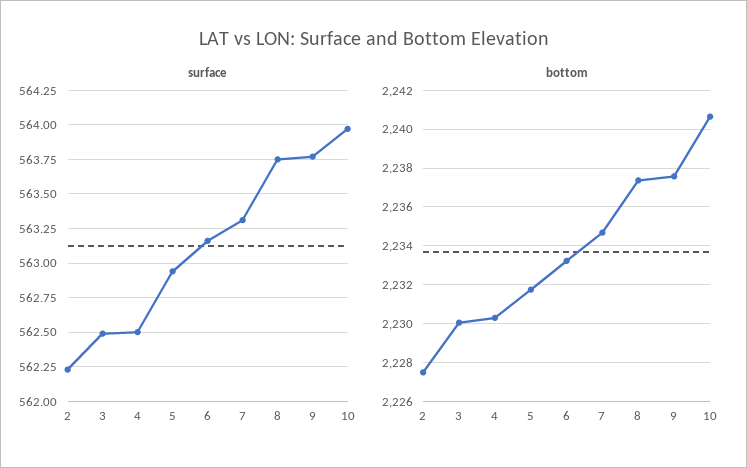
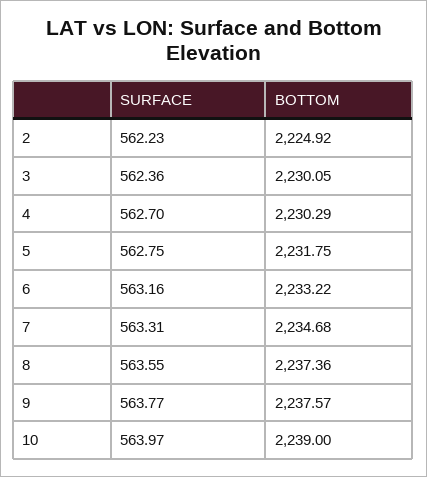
  {
    "surface": {
      "2": 562.23,
-     "3": 562.5,
+     "3": 562.36,
-     "4": 562.5,
+     "4": 562.7,
-     "5": 562.95,
+     "5": 562.75,
      "6": 563.16,
      "7": 563.31,
-     "8": 563.75,
+     "8": 563.55,
      "9": 563.77,
      "10": 563.97
    },
    "bottom": {
-     "2": 2227.5,
+     "2": 2224.92,
      "3": 2230.05,
      "4": 2230.29,
      "5": 2231.75,
      "6": 2233.22,
      "7": 2234.68,
      "8": 2237.36,
      "9": 2237.57,
-     "10": 2240.5
+     "10": 2239
    }
  }

